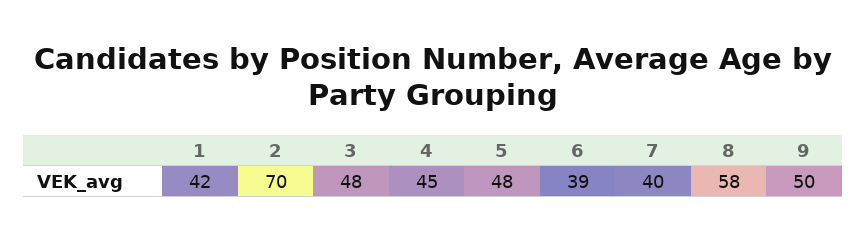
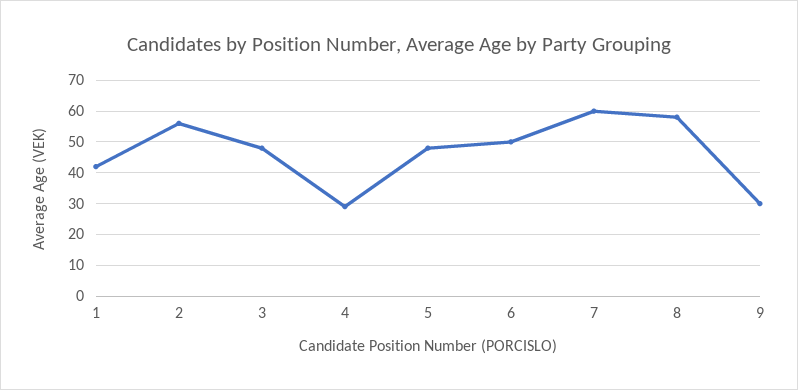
  {
    "1": 42,
-   "2": 70,
+   "2": 55,
    "3": 48,
-   "4": 45,
+   "4": 30,
    "5": 48,
-   "6": 39,
+   "6": 50,
-   "7": 40,
+   "7": 60,
    "8": 58,
-   "9": 50
+   "9": 30
  }

